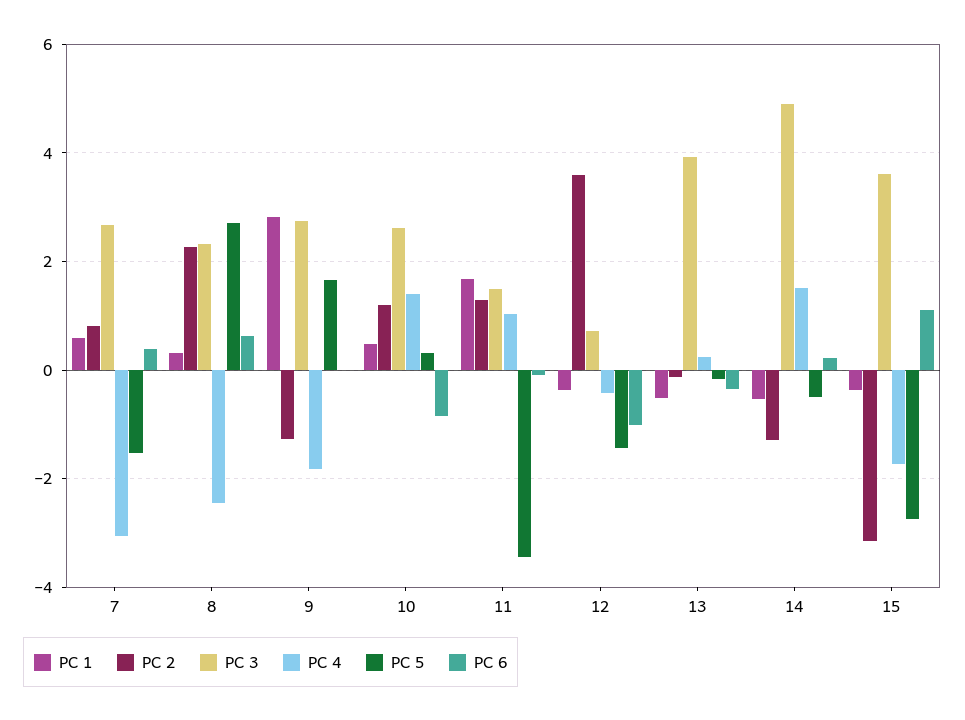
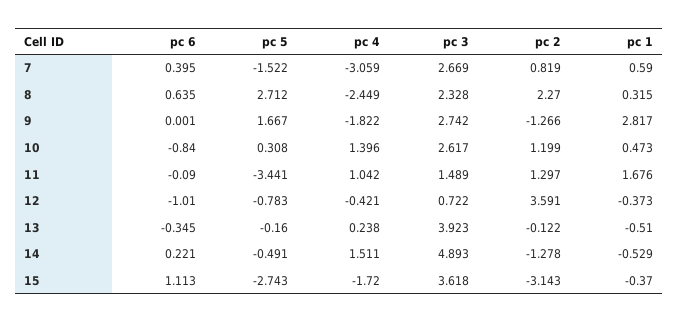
  {
    "PC 1": {
      "7": 0.59,
      "8": 0.315,
      "9": 2.817,
      "10": 0.473,
      "11": 1.676,
      "12": -0.373,
      "13": -0.51,
      "14": -0.529,
      "15": -0.37
    },
    "PC 2": {
      "7": 0.819,
      "8": 2.27,
      "9": -1.266,
      "10": 1.199,
      "11": 1.297,
      "12": 3.591,
      "13": -0.122,
      "14": -1.278,
      "15": -3.143
    },
    "PC 3": {
      "7": 2.669,
      "8": 2.328,
      "9": 2.742,
      "10": 2.617,
      "11": 1.489,
      "12": 0.722,
      "13": 3.923,
      "14": 4.893,
      "15": 3.618
    },
    "PC 4": {
      "7": -3.059,
      "8": -2.449,
      "9": -1.822,
      "10": 1.396,
      "11": 1.042,
      "12": -0.421,
      "13": 0.238,
      "14": 1.511,
      "15": -1.72
    },
    "PC 5": {
      "7": -1.522,
      "8": 2.712,
      "9": 1.667,
      "10": 0.308,
      "11": -3.441,
-     "12": -1.4,
+     "12": -0.783,
      "13": -0.16,
      "14": -0.491,
      "15": -2.743
    },
    "PC 6": {
      "7": 0.395,
      "8": 0.635,
      "9": 0.001,
      "10": -0.84,
      "11": -0.09,
      "12": -1.01,
      "13": -0.345,
      "14": 0.221,
      "15": 1.113
    }
  }

